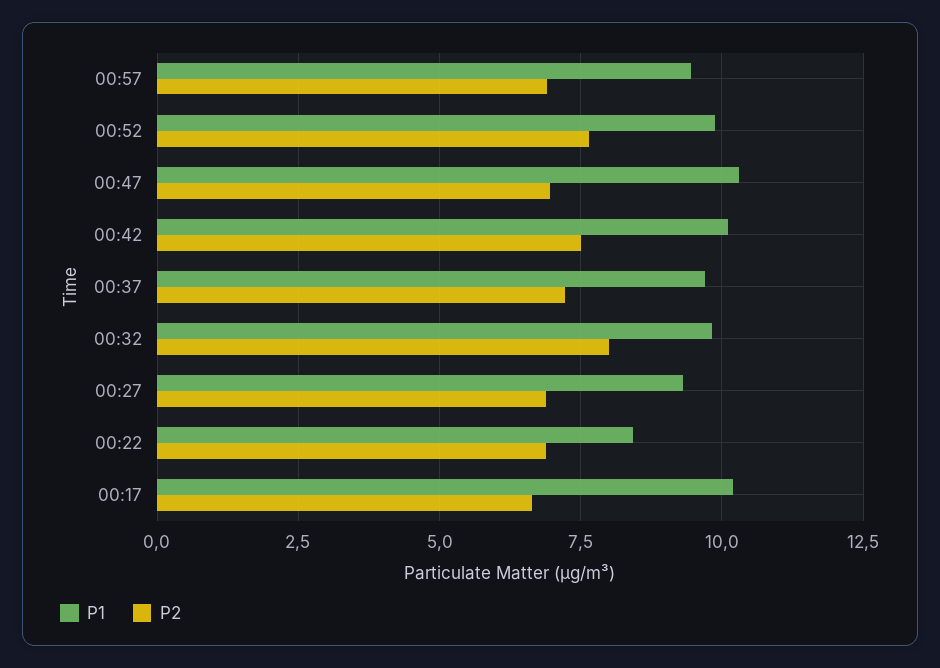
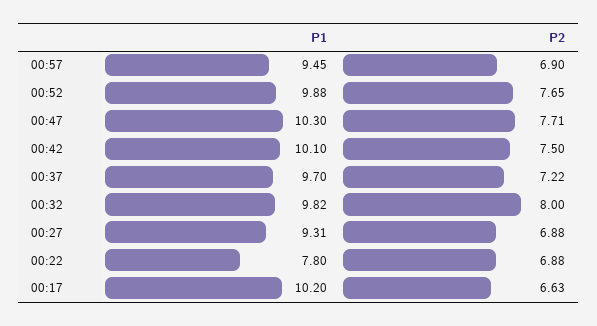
  {
    "P1": {
      "00:57": 9.45,
      "00:52": 9.88,
      "00:47": 10.3,
      "00:42": 10.1,
      "00:37": 9.7,
      "00:32": 9.82,
      "00:27": 9.31,
-     "00:22": 8.5,
+     "00:22": 7.8,
      "00:17": 10.2
    },
    "P2": {
      "00:57": 6.9,
      "00:52": 7.65,
-     "00:47": 7,
+     "00:47": 7.71,
      "00:42": 7.5,
      "00:37": 7.22,
      "00:32": 8,
      "00:27": 6.88,
      "00:22": 6.88,
      "00:17": 6.63
    }
  }

